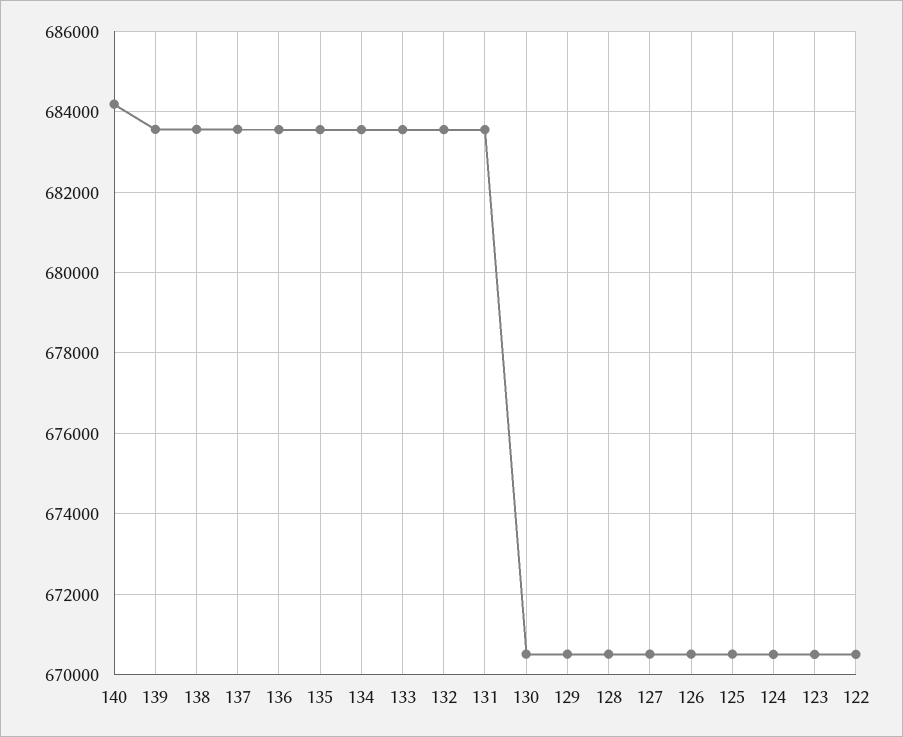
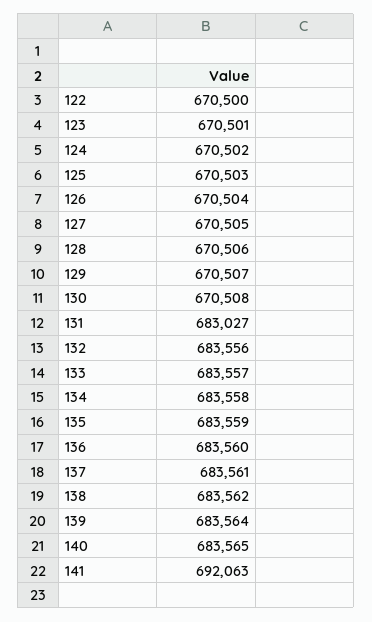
  {
-   "140": 684200,
+   "140": 683565,
    "139": 683564,
    "138": 683562,
    "137": 683561,
    "136": 683560,
    "135": 683559,
    "134": 683558,
    "133": 683557,
    "132": 683556,
-   "131": 683600,
+   "131": 683027,
    "130": 670508,
    "129": 670507,
    "128": 670506,
    "127": 670505,
    "126": 670504,
    "125": 670503,
    "124": 670502,
    "123": 670501,
-   "122": 670500
+   "122": 670500,
+   "141": 692063
  }

